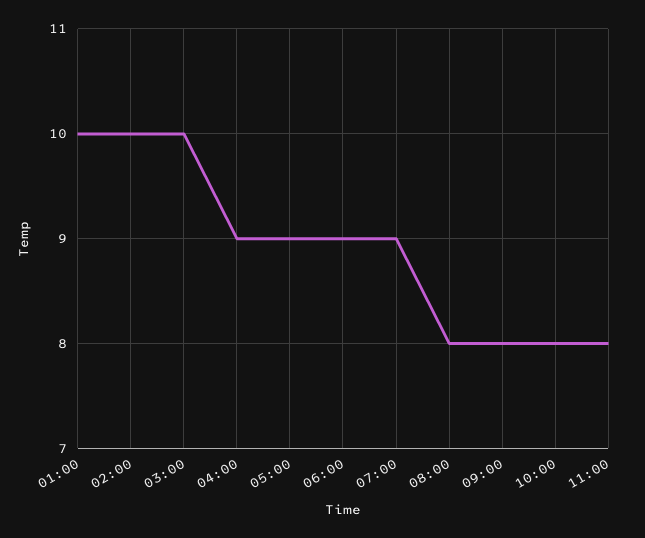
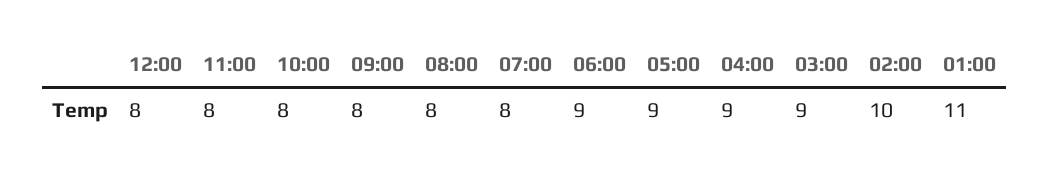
  {
-   "01:00": 10,
+   "01:00": 11,
    "02:00": 10,
-   "03:00": 10,
+   "03:00": 9,
    "04:00": 9,
    "05:00": 9,
    "06:00": 9,
-   "07:00": 9,
+   "07:00": 8,
    "08:00": 8,
    "09:00": 8,
    "10:00": 8,
-   "11:00": 8
+   "11:00": 8,
+   "12:00": 8
  }

